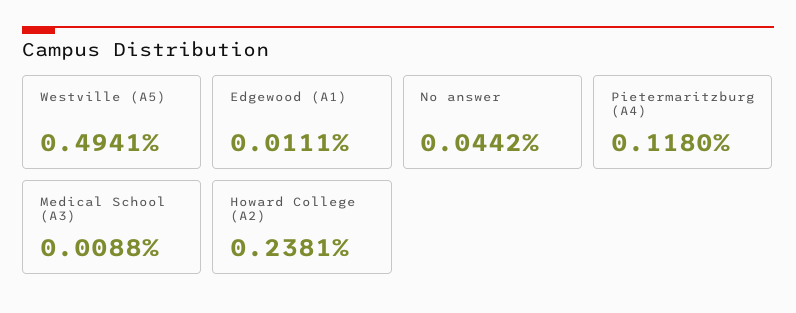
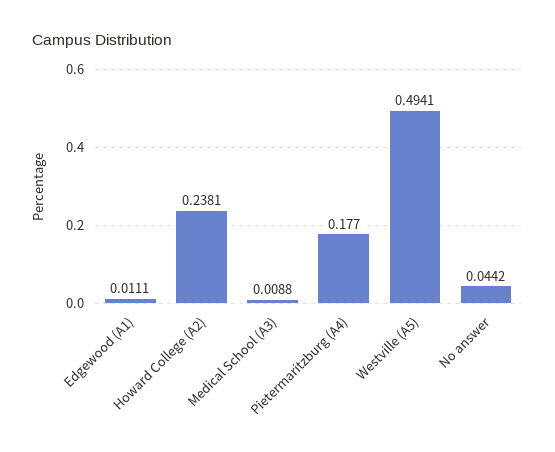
  {
    "Westville (A5)": 0.4941,
    "Edgewood (A1)": 0.0111,
    "No answer": 0.0442,
-   "Pietermaritzburg (A4)": 0.118,
+   "Pietermaritzburg (A4)": 0.177,
    "Medical School (A3)": 0.0088,
    "Howard College (A2)": 0.2381
  }

